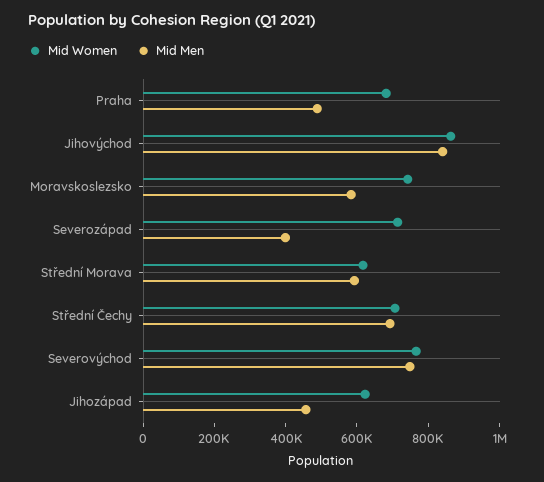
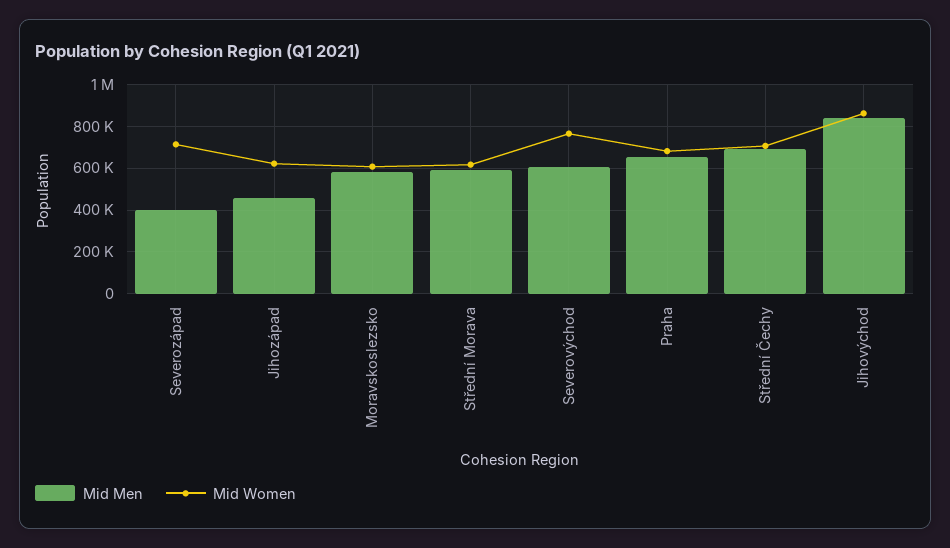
  {
    "Mid Women": {
      "Praha": 700000,
      "Jihovýchod": 850000,
-     "Moravskoslezsko": 750000,
+     "Moravskoslezsko": 600000,
      "Severozápad": 700000,
      "Střední Morava": 600000,
      "Střední Čechy": 700000,
      "Severovýchod": 750000,
      "Jihozápad": 600000
    },
    "Mid Men": {
-     "Praha": 500000,
+     "Praha": 650000,
      "Jihovýchod": 850000,
      "Moravskoslezsko": 600000,
      "Severozápad": 400000,
      "Střední Morava": 600000,
      "Střední Čechy": 700000,
-     "Severovýchod": 750000,
+     "Severovýchod": 600000,
      "Jihozápad": 450000
    }
  }

